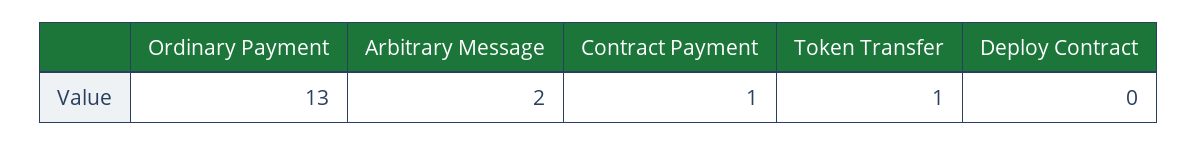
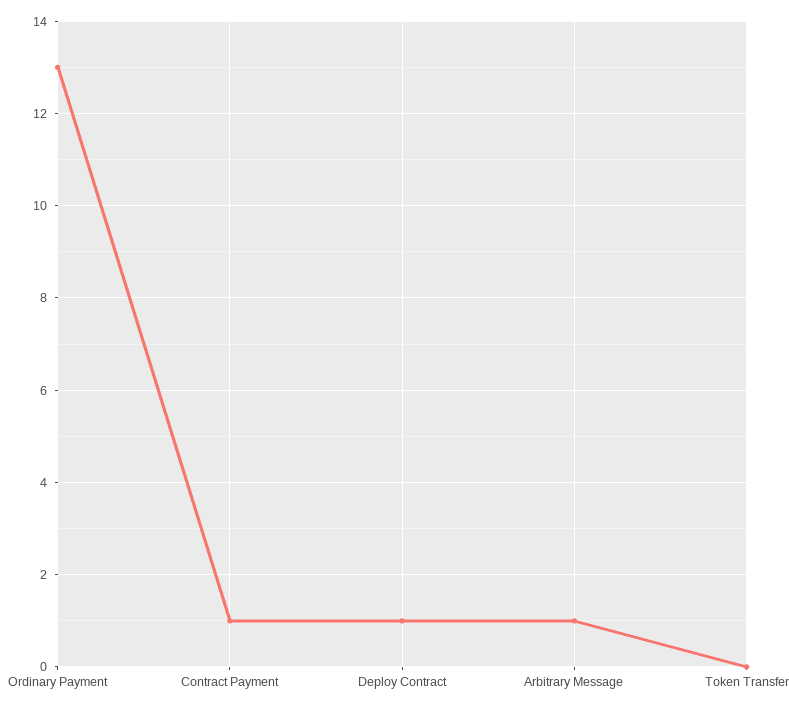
  {
    "Ordinary Payment": 13,
-   "Arbitrary Message": 2,
+   "Arbitrary Message": 1,
    "Contract Payment": 1,
-   "Token Transfer": 1,
+   "Token Transfer": 0,
-   "Deploy Contract": 0
+   "Deploy Contract": 1
  }

